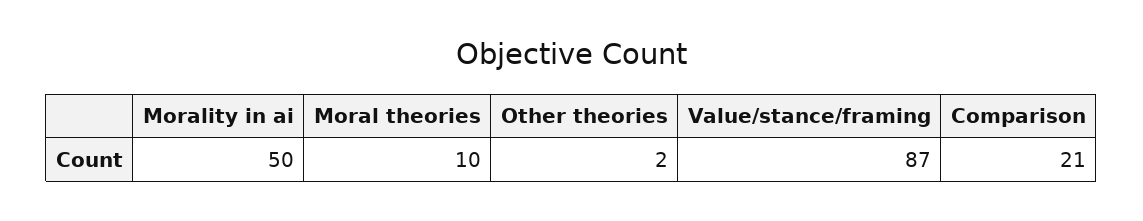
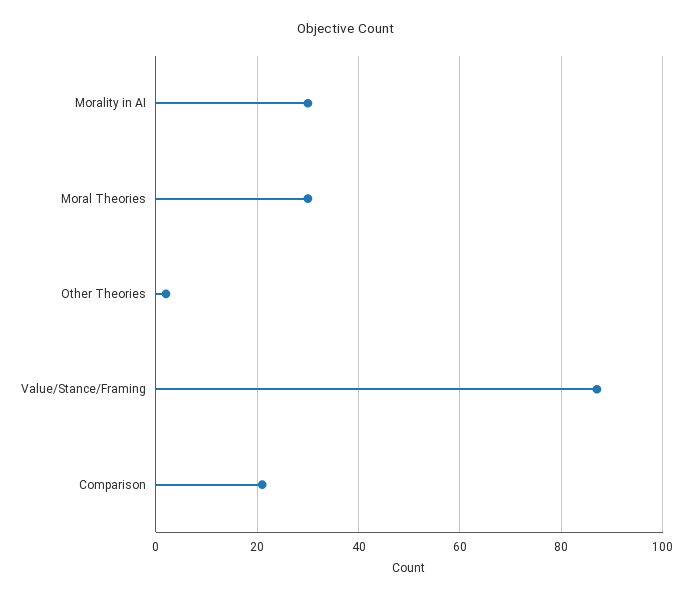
  {
-   "Morality in ai": 50,
+   "Morality in ai": 30,
-   "Moral theories": 10,
+   "Moral theories": 30,
    "Other theories": 2,
    "Value/stance/framing": 87,
    "Comparison": 21
  }

